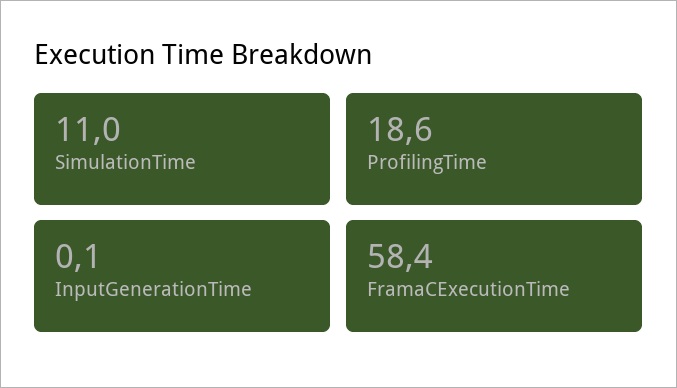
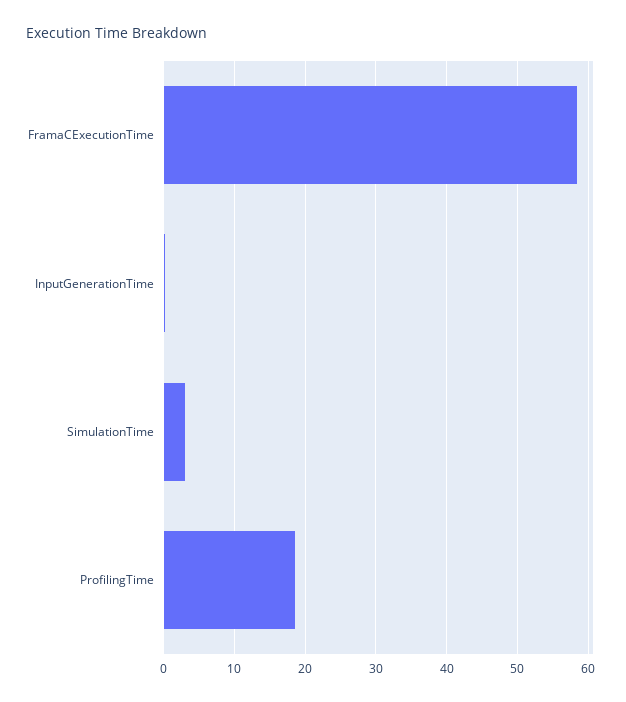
  {
-   "SimulationTime": 11,
+   "SimulationTime": 3,
    "ProfilingTime": 18.6,
    "InputGenerationTime": 0.1,
    "FramaCExecutionTime": 58.4
  }

